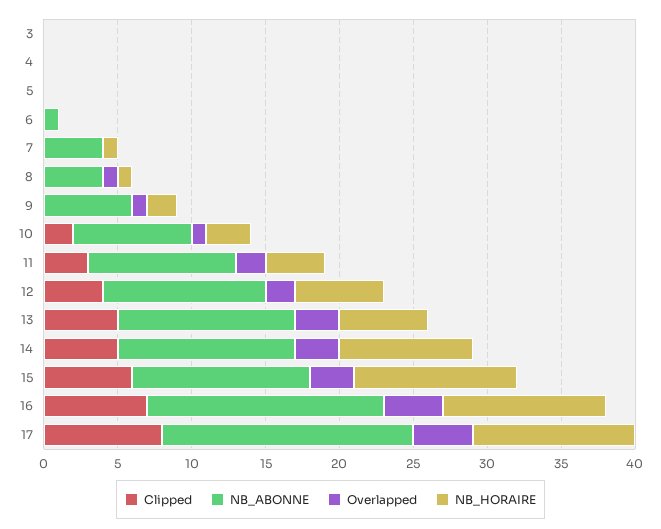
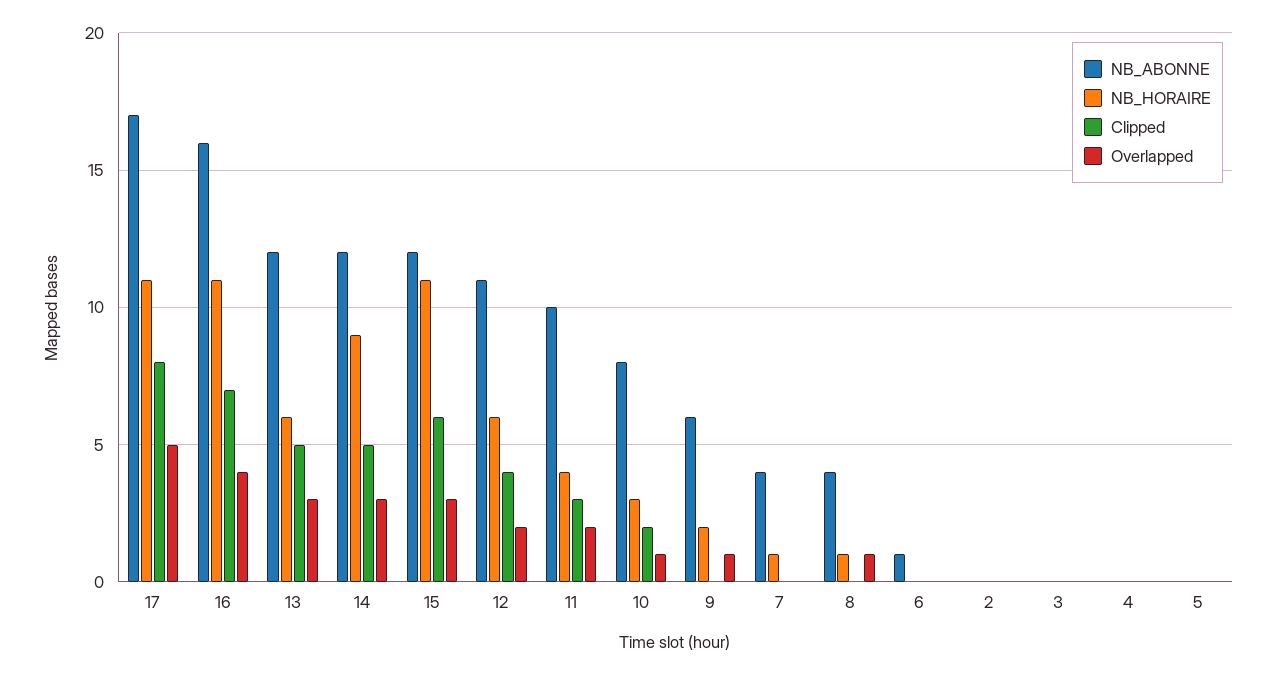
  {
    "Clipped": {
      "3": 0,
      "4": 0,
      "5": 0,
      "6": 0,
      "7": 0,
      "8": 0,
      "9": 0,
      "10": 2,
      "11": 3,
      "12": 4,
      "13": 5,
      "14": 5,
      "15": 6,
      "16": 7,
-     "17": 8
+     "17": 8,
+     "2": 0
    },
    "NB_ABONNE": {
      "3": 0,
      "4": 0,
      "5": 0,
      "6": 1,
      "7": 4,
      "8": 4,
      "9": 6,
      "10": 8,
      "11": 10,
      "12": 11,
      "13": 12,
      "14": 12,
      "15": 12,
      "16": 16,
-     "17": 17
+     "17": 17,
+     "2": 0
    },
    "Overlapped": {
      "3": 0,
      "4": 0,
      "5": 0,
      "6": 0,
      "7": 0,
      "8": 1,
      "9": 1,
      "10": 1,
      "11": 2,
      "12": 2,
      "13": 3,
      "14": 3,
      "15": 3,
      "16": 4,
-     "17": 4
+     "17": 5,
+     "2": 0
    },
    "NB_HORAIRE": {
      "3": 0,
      "4": 0,
      "5": 0,
      "6": 0,
      "7": 1,
      "8": 1,
      "9": 2,
      "10": 3,
      "11": 4,
      "12": 6,
      "13": 6,
      "14": 9,
      "15": 11,
      "16": 11,
-     "17": 11
+     "17": 11,
+     "2": 0
    }
  }

